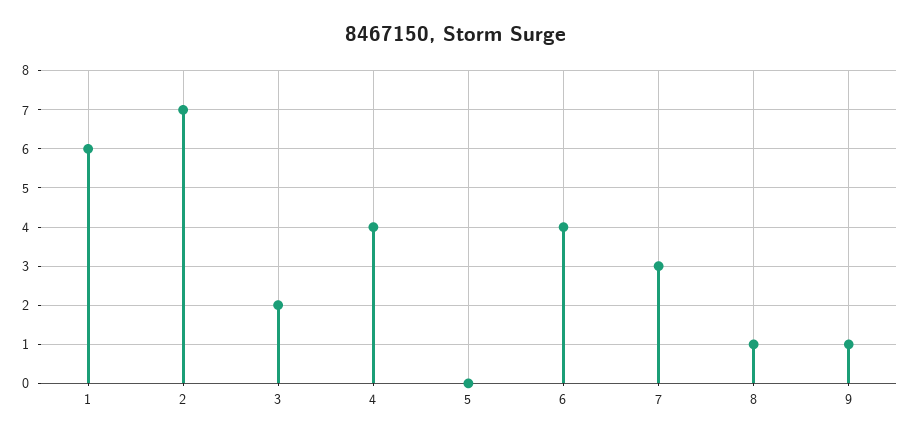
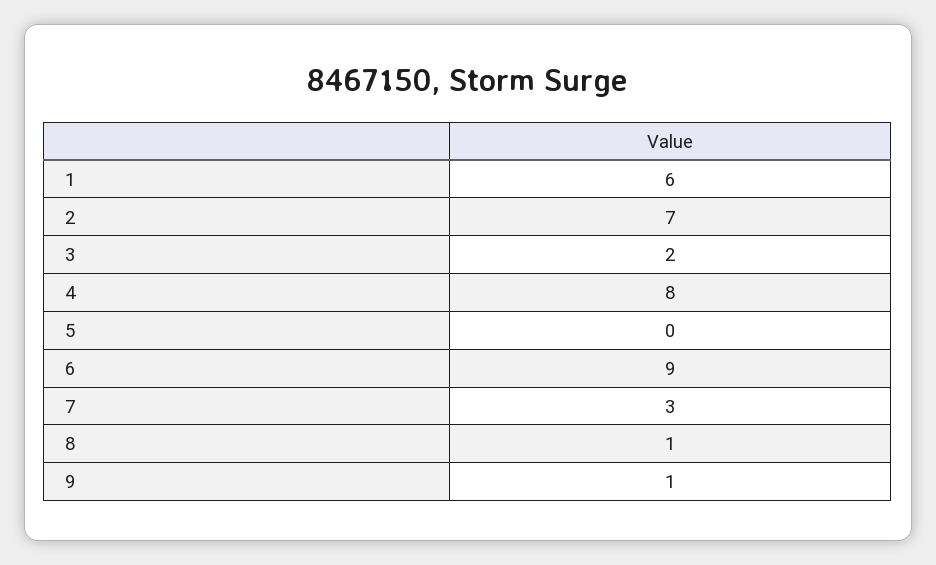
  {
    "1": 6,
    "2": 7,
    "3": 2,
-   "4": 4,
+   "4": 8,
    "5": 0,
-   "6": 4,
+   "6": 9,
    "7": 3,
    "8": 1,
    "9": 1
  }

